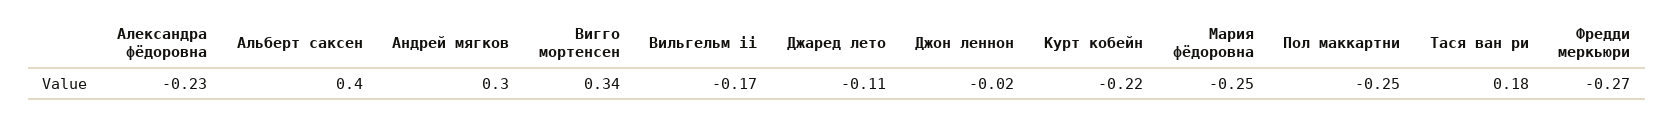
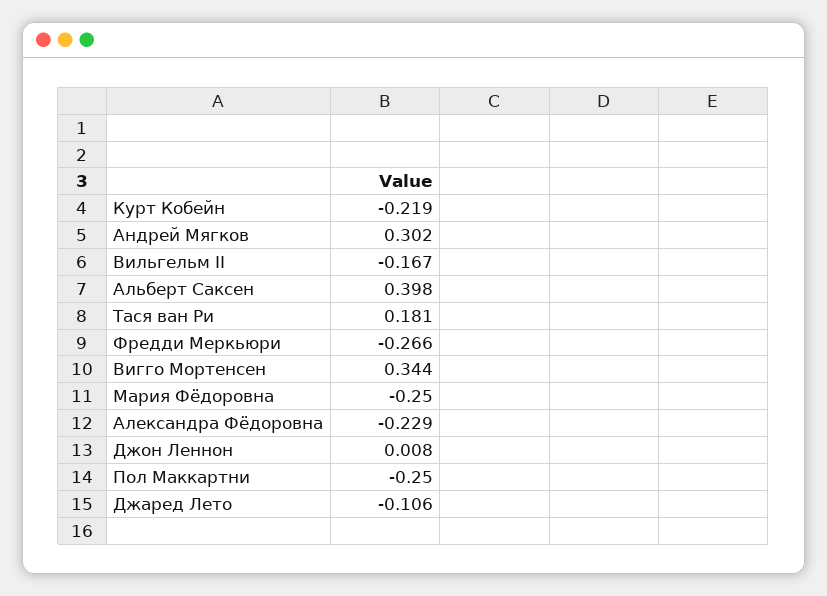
  {
    "Александра фёдоровна": -0.229,
    "Альберт саксен": 0.398,
    "Андрей мягков": 0.302,
    "Вигго мортенсен": 0.344,
    "Вильгельм ii": -0.167,
    "Джаред лето": -0.106,
-   "Джон леннон": -0.02,
+   "Джон леннон": 0.008,
    "Курт кобейн": -0.219,
    "Мария фёдоровна": -0.25,
    "Пол маккартни": -0.25,
    "Тася ван ри": 0.181,
    "Фредди меркьюри": -0.266
  }

